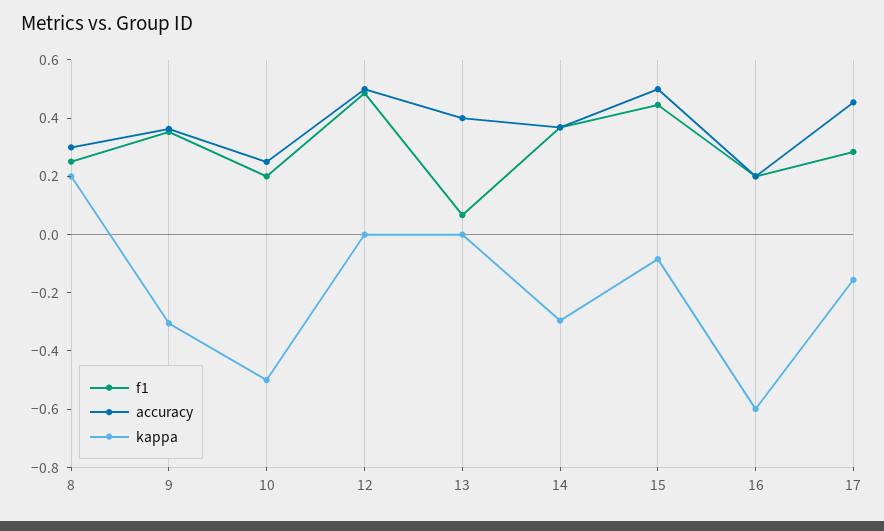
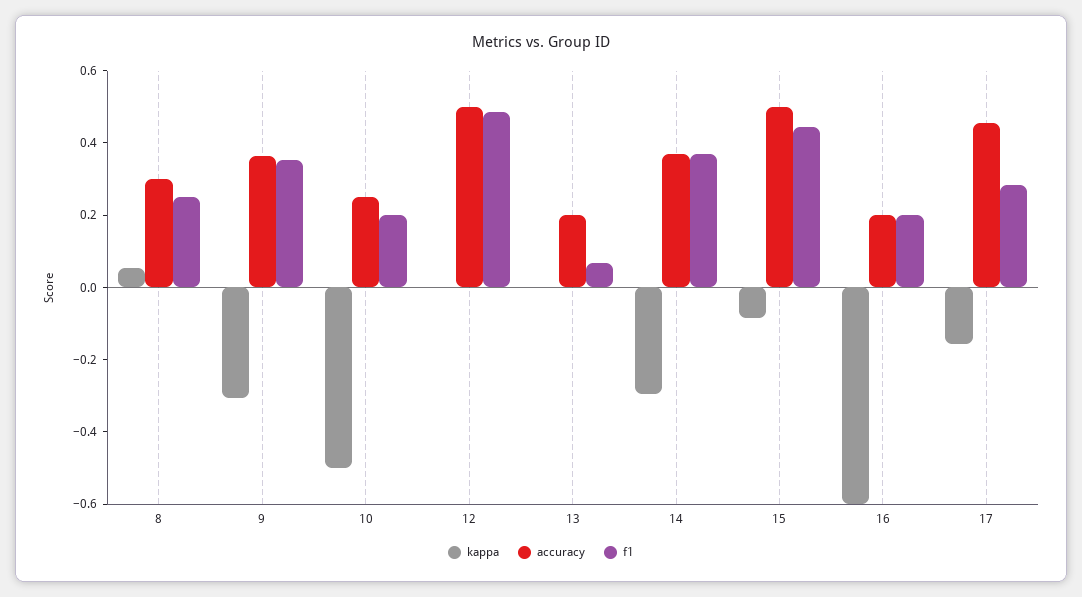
  {
    "f1": {
      "8": 0.25,
      "9": 0.35,
      "10": 0.2,
      "12": 0.5,
      "13": 0.05,
      "14": 0.35,
      "15": 0.45,
      "16": 0.2,
      "17": 0.3
    },
    "accuracy": {
      "8": 0.3,
      "9": 0.35,
      "10": 0.25,
      "12": 0.5,
-     "13": 0.4,
+     "13": 0.2,
      "14": 0.35,
      "15": 0.5,
      "16": 0.2,
      "17": 0.45
    },
    "kappa": {
-     "8": 0.2,
+     "8": 0.05,
      "9": -0.3,
      "10": -0.5,
      "12": 0,
      "13": 0,
      "14": -0.3,
      "15": -0.1,
      "16": -0.6,
      "17": -0.15
    }
  }

